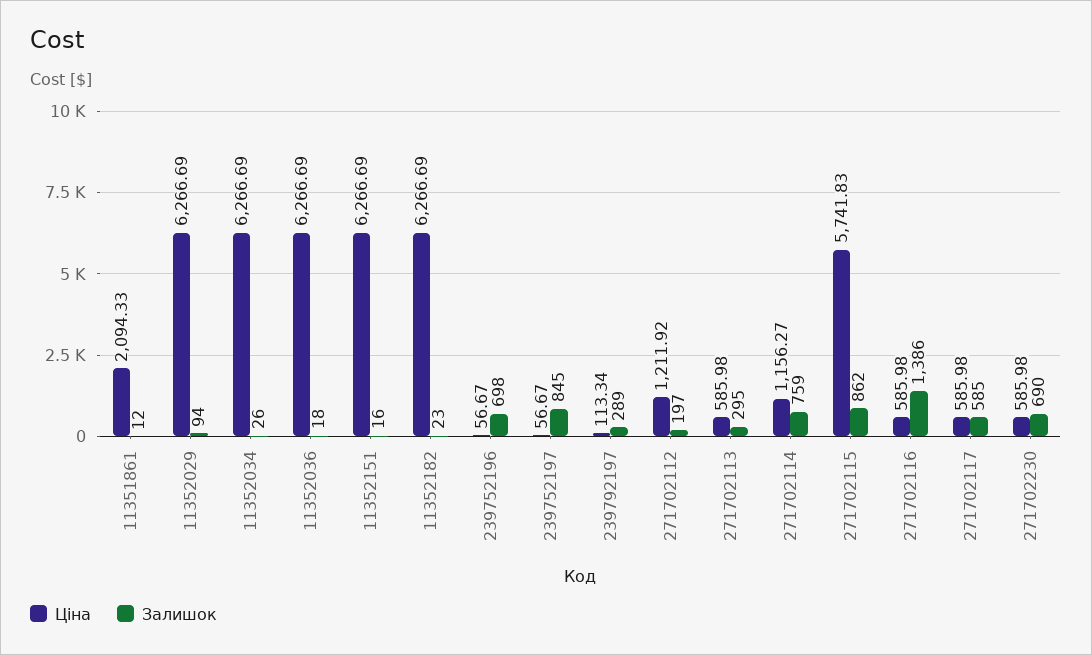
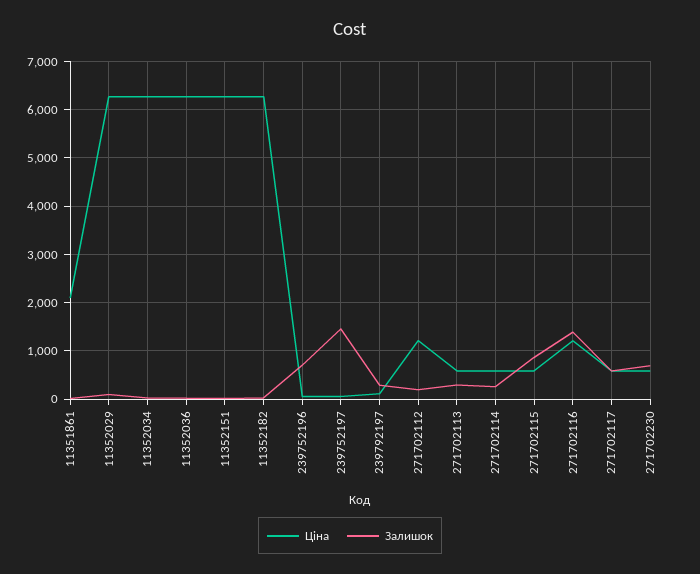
  {
    "Ціна": {
      "11351861": 2094.33,
      "11352029": 6266.69,
      "11352034": 6266.69,
      "11352036": 6266.69,
      "11352151": 6266.69,
      "11352182": 6266.69,
      "239752196": 56.67,
      "239752197": 56.67,
      "239792197": 113.34,
      "271702112": 1211.92,
      "271702113": 585.98,
-     "271702114": 1156.27,
+     "271702114": 600,
-     "271702115": 5741.83,
+     "271702115": 600,
-     "271702116": 585.98,
+     "271702116": 1200,
      "271702117": 585.98,
      "271702230": 585.98
    },
    "Залишок": {
      "11351861": 12,
      "11352029": 94,
      "11352034": 26,
      "11352036": 18,
      "11352151": 16,
      "11352182": 23,
      "239752196": 698,
-     "239752197": 845,
+     "239752197": 1400,
      "239792197": 289,
      "271702112": 197,
      "271702113": 295,
-     "271702114": 759,
+     "271702114": 200,
      "271702115": 862,
      "271702116": 1386,
      "271702117": 585,
      "271702230": 690
    }
  }

